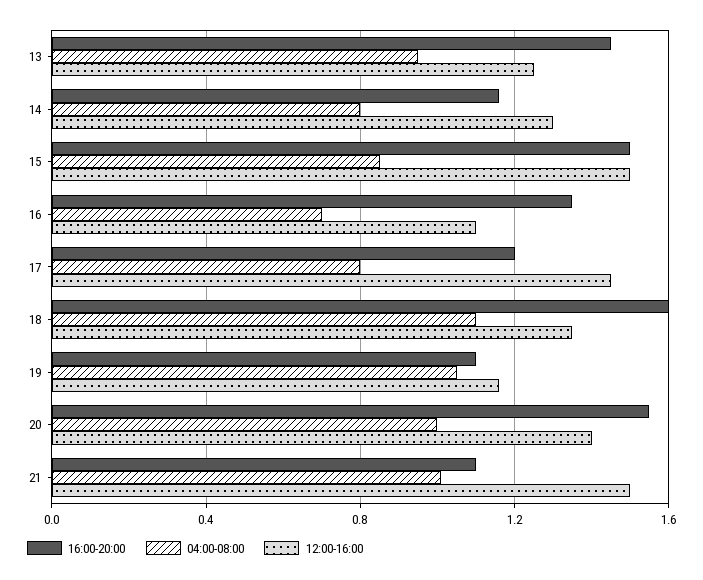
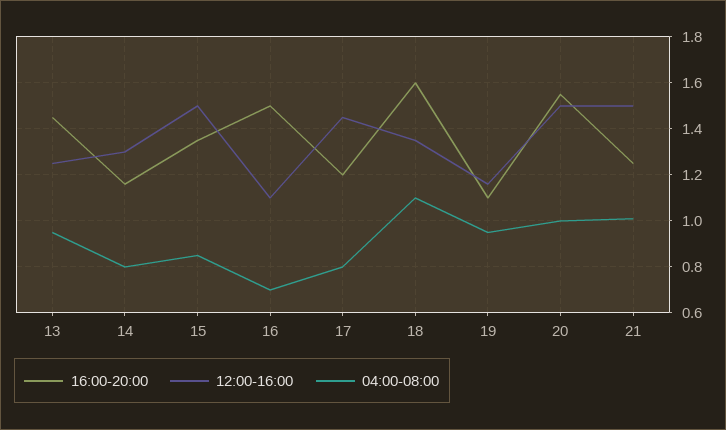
  {
    "16:00-20:00": {
      "13": 1.45,
      "14": 1.15,
-     "15": 1.5,
+     "15": 1.35,
-     "16": 1.35,
+     "16": 1.5,
      "17": 1.2,
      "18": 1.6,
      "19": 1.1,
      "20": 1.55,
-     "21": 1.1
+     "21": 1.25
    },
    "04:00-08:00": {
      "13": 0.95,
      "14": 0.8,
      "15": 0.85,
      "16": 0.7,
      "17": 0.8,
      "18": 1.1,
-     "19": 1.05,
+     "19": 0.95,
      "20": 1,
      "21": 1
    },
    "12:00-16:00": {
      "13": 1.25,
      "14": 1.3,
      "15": 1.5,
      "16": 1.1,
      "17": 1.45,
      "18": 1.35,
      "19": 1.15,
-     "20": 1.4,
+     "20": 1.5,
      "21": 1.5
    }
  }

